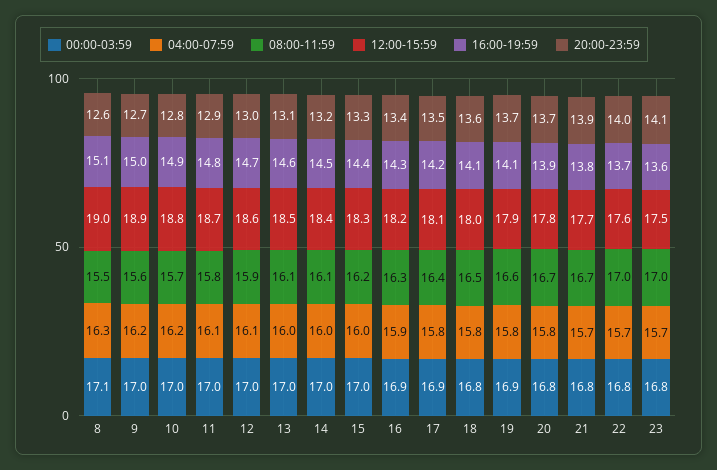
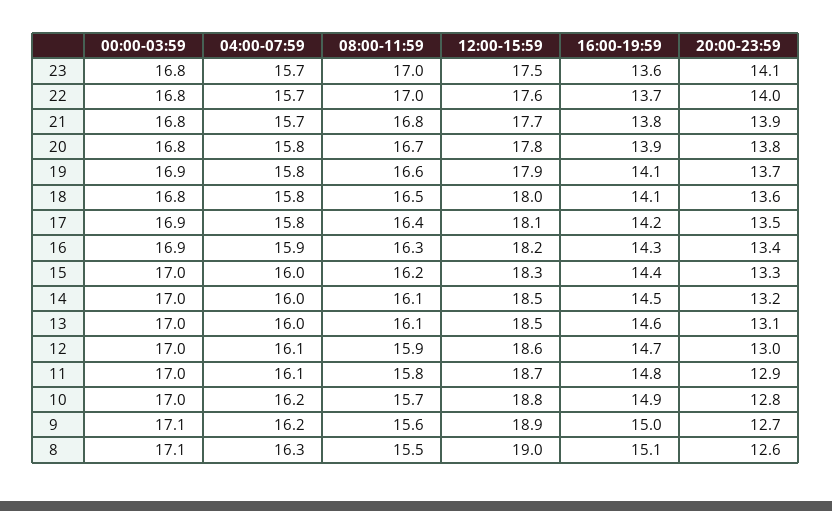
  {
    "00:00-03:59": {
      "8": 17.1,
-     "9": 17,
+     "9": 17.1,
      "10": 17,
      "11": 17,
      "12": 17,
      "13": 17,
      "14": 17,
      "15": 17,
      "16": 16.9,
      "17": 16.9,
      "18": 16.8,
      "19": 16.9,
      "20": 16.8,
      "21": 16.8,
      "22": 16.8,
      "23": 16.8
    },
    "04:00-07:59": {
      "8": 16.3,
      "9": 16.2,
      "10": 16.2,
      "11": 16.1,
      "12": 16.1,
      "13": 16,
      "14": 16,
      "15": 16,
      "16": 15.9,
      "17": 15.8,
      "18": 15.8,
      "19": 15.8,
      "20": 15.8,
      "21": 15.7,
      "22": 15.7,
      "23": 15.7
    },
    "08:00-11:59": {
      "8": 15.5,
      "9": 15.6,
      "10": 15.7,
      "11": 15.8,
      "12": 15.9,
      "13": 16.1,
      "14": 16.1,
      "15": 16.2,
      "16": 16.3,
      "17": 16.4,
      "18": 16.5,
      "19": 16.6,
      "20": 16.7,
-     "21": 16.7,
+     "21": 16.8,
      "22": 17,
      "23": 17
    },
    "12:00-15:59": {
      "8": 19,
      "9": 18.9,
      "10": 18.8,
      "11": 18.7,
      "12": 18.6,
      "13": 18.5,
-     "14": 18.4,
+     "14": 18.5,
      "15": 18.3,
      "16": 18.2,
      "17": 18.1,
      "18": 18,
      "19": 17.9,
      "20": 17.8,
      "21": 17.7,
      "22": 17.6,
      "23": 17.5
    },
    "16:00-19:59": {
      "8": 15.1,
      "9": 15,
      "10": 14.9,
      "11": 14.8,
      "12": 14.7,
      "13": 14.6,
      "14": 14.5,
      "15": 14.4,
      "16": 14.3,
      "17": 14.2,
      "18": 14.1,
      "19": 14.1,
      "20": 13.9,
      "21": 13.8,
      "22": 13.7,
      "23": 13.6
    },
    "20:00-23:59": {
      "8": 12.6,
      "9": 12.7,
      "10": 12.8,
      "11": 12.9,
      "12": 13,
      "13": 13.1,
      "14": 13.2,
      "15": 13.3,
      "16": 13.4,
      "17": 13.5,
      "18": 13.6,
      "19": 13.7,
-     "20": 13.7,
+     "20": 13.8,
      "21": 13.9,
      "22": 14,
      "23": 14.1
    }
  }

